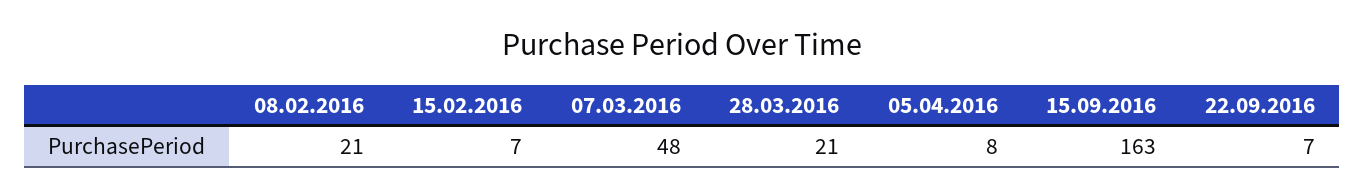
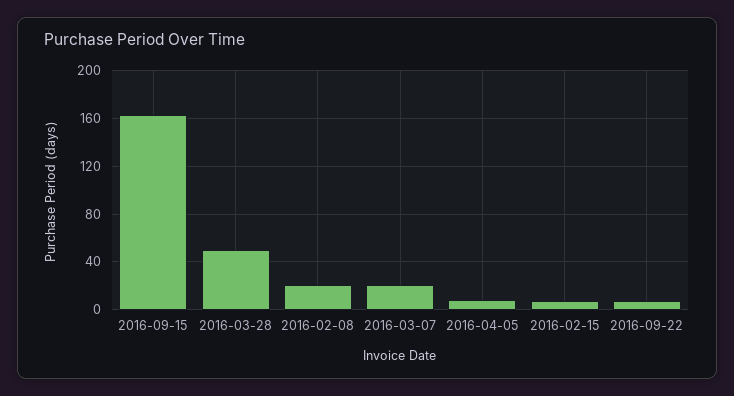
  {
    "08.02.2016": 21,
    "15.02.2016": 7,
-   "07.03.2016": 48,
+   "07.03.2016": 20,
-   "28.03.2016": 21,
+   "28.03.2016": 50,
    "05.04.2016": 8,
    "15.09.2016": 163,
    "22.09.2016": 7
  }

